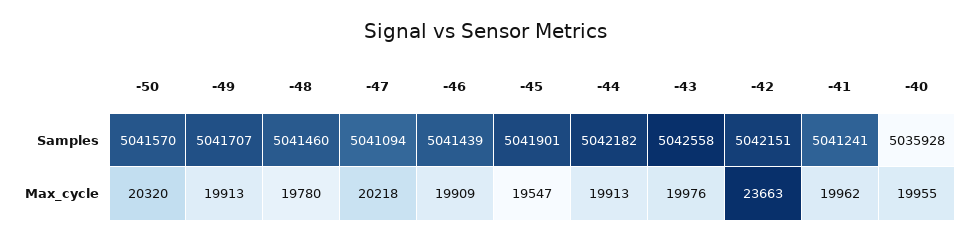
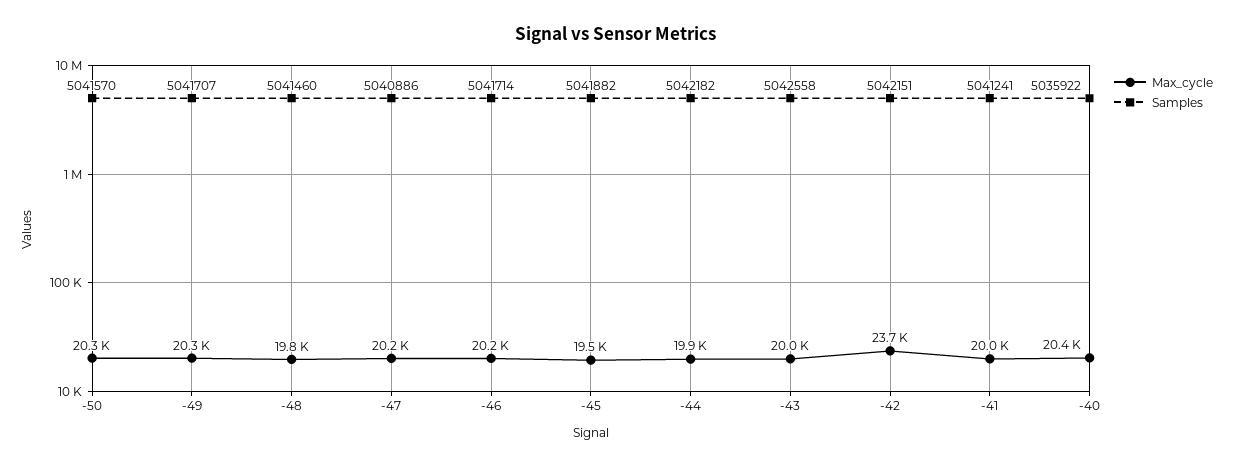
  {
    "Samples": {
      "-50": 5041570,
      "-49": 5041707,
      "-48": 5041460,
-     "-47": 5041094,
+     "-47": 5040886,
-     "-46": 5041439,
+     "-46": 5041714,
-     "-45": 5041901,
+     "-45": 5041882,
      "-44": 5042182,
      "-43": 5042558,
      "-42": 5042151,
      "-41": 5041241,
-     "-40": 5035928
+     "-40": 5035922
    },
    "Max_cycle": {
      "-50": 20320,
-     "-49": 19913,
+     "-49": 20300,
      "-48": 19780,
      "-47": 20218,
-     "-46": 19909,
+     "-46": 20200,
      "-45": 19547,
      "-44": 19913,
      "-43": 19976,
      "-42": 23663,
      "-41": 19962,
-     "-40": 19955
+     "-40": 20400
    }
  }

